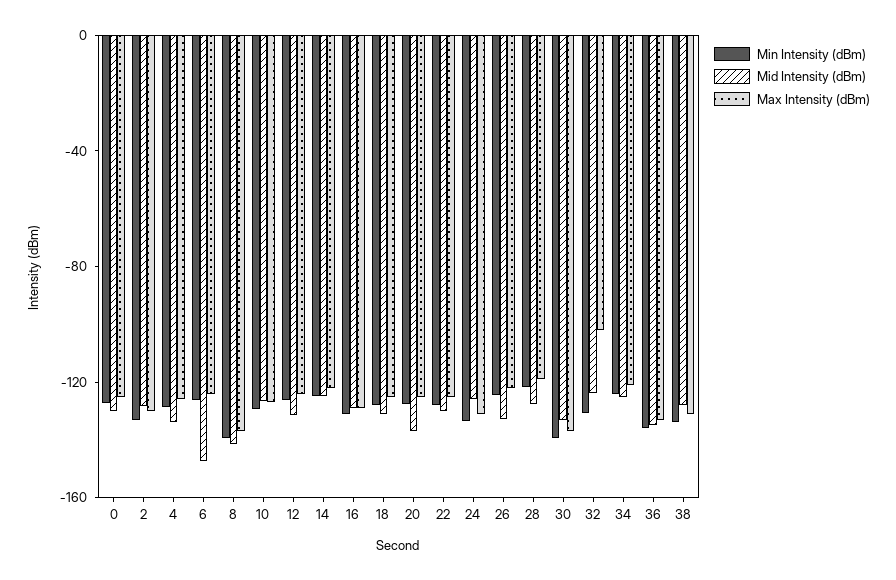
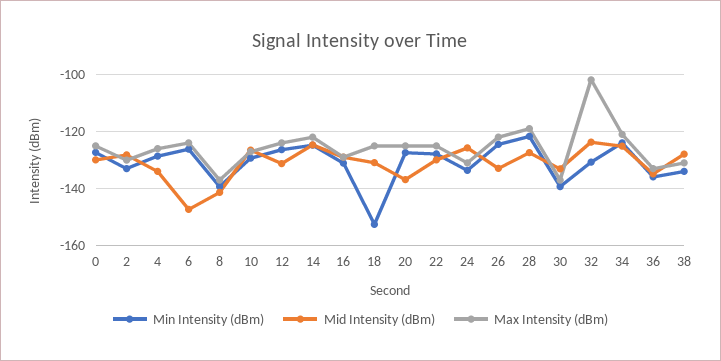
  {
    "Min Intensity (dBm)": {
      "0": -127.5,
      "2": -132.5,
      "4": -127.5,
      "6": -125,
      "8": -140,
      "10": -130,
      "12": -127.5,
      "14": -125,
      "16": -130,
-     "18": -130,
+     "18": -152.5,
      "20": -127.5,
      "22": -127.5,
      "24": -132.5,
      "26": -125,
      "28": -122.5,
      "30": -140,
      "32": -130,
      "34": -125,
      "36": -135,
      "38": -135
    },
    "Mid Intensity (dBm)": {
      "0": -130,
      "2": -127.5,
      "4": -135,
      "6": -147.5,
      "8": -142.5,
      "10": -127.5,
      "12": -130,
      "14": -125,
      "16": -130,
      "18": -130,
      "20": -137.5,
      "22": -130,
      "24": -125,
      "26": -132.5,
      "28": -127.5,
      "30": -132.5,
      "32": -122.5,
      "34": -125,
      "36": -135,
      "38": -127.5
    },
    "Max Intensity (dBm)": {
      "0": -125,
      "2": -130,
      "4": -125,
      "6": -125,
      "8": -137.5,
      "10": -127.5,
      "12": -125,
      "14": -122.5,
      "16": -130,
      "18": -125,
      "20": -125,
      "22": -125,
      "24": -130,
      "26": -122.5,
      "28": -120,
      "30": -137.5,
      "32": -102.5,
      "34": -120,
      "36": -132.5,
      "38": -130
    }
  }

